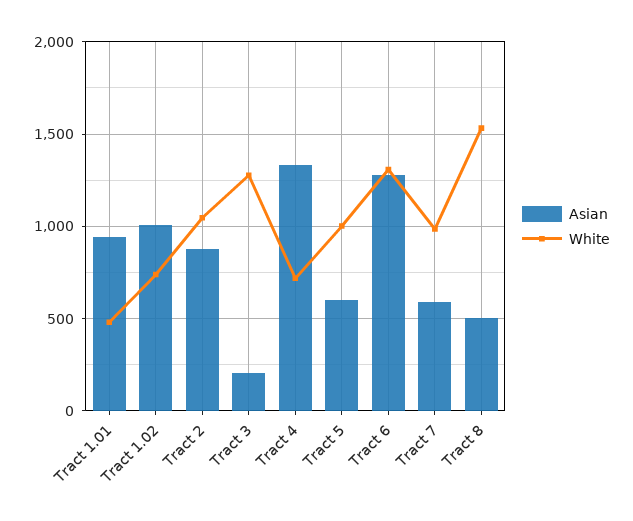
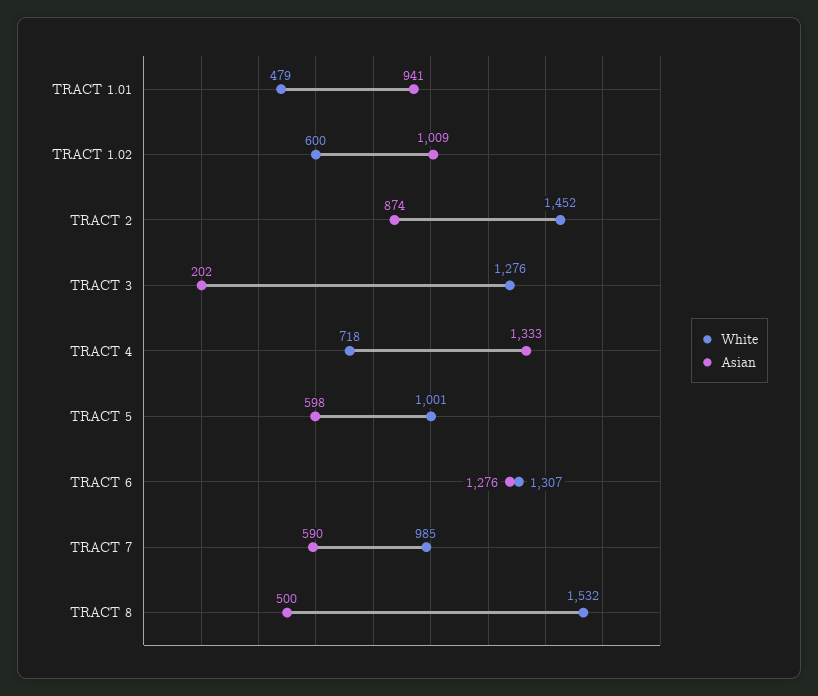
  {
    "Asian": {
      "Tract 1.01": 941,
      "Tract 1.02": 1009,
      "Tract 2": 874,
      "Tract 3": 202,
      "Tract 4": 1333,
      "Tract 5": 598,
      "Tract 6": 1276,
      "Tract 7": 590,
      "Tract 8": 500
    },
    "White": {
      "Tract 1.01": 479,
-     "Tract 1.02": 750,
+     "Tract 1.02": 600,
-     "Tract 2": 1050,
+     "Tract 2": 1452,
      "Tract 3": 1276,
      "Tract 4": 718,
      "Tract 5": 1001,
      "Tract 6": 1307,
      "Tract 7": 985,
      "Tract 8": 1532
    }
  }

